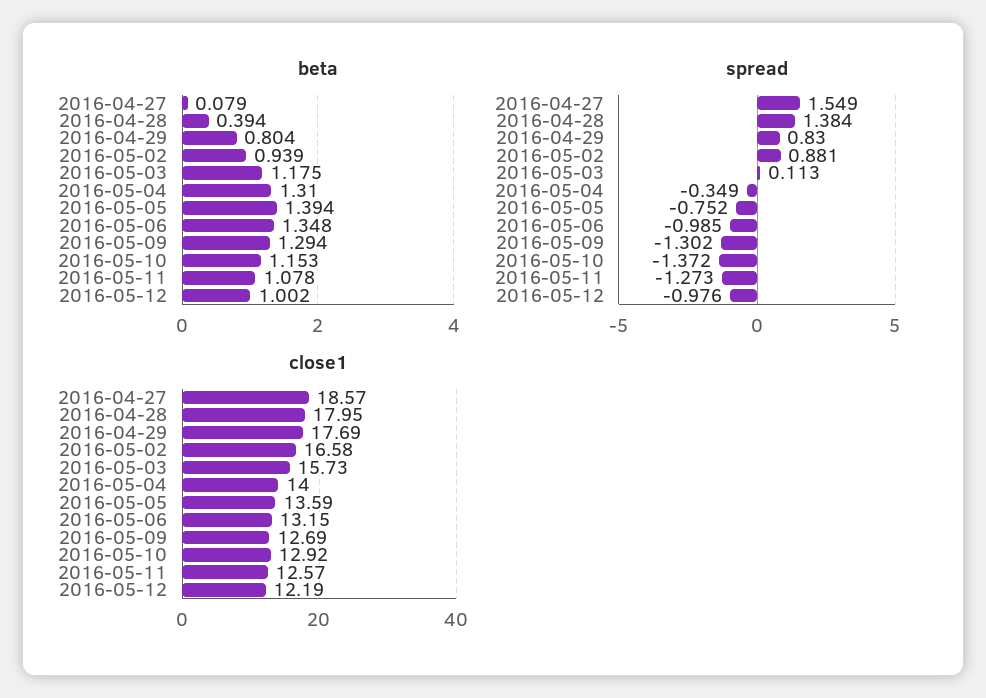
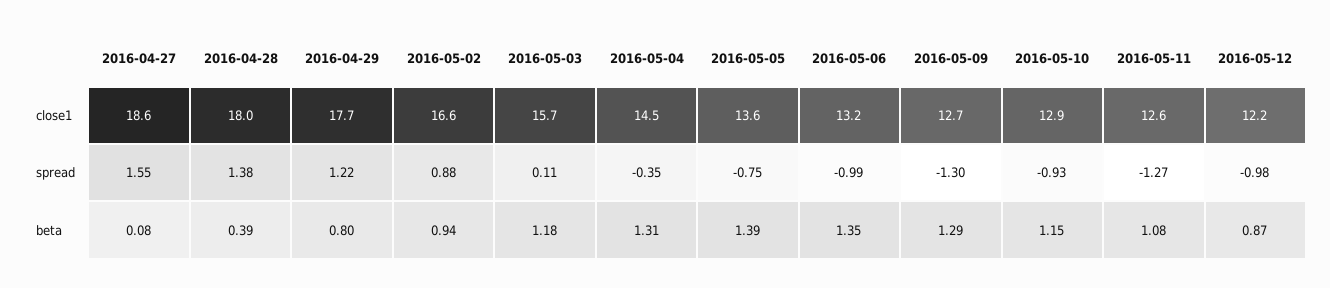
  {
    "beta": {
      "2016-04-27": 0.079,
      "2016-04-28": 0.394,
      "2016-04-29": 0.804,
      "2016-05-02": 0.939,
      "2016-05-03": 1.175,
      "2016-05-04": 1.31,
      "2016-05-05": 1.394,
      "2016-05-06": 1.348,
      "2016-05-09": 1.294,
      "2016-05-10": 1.153,
      "2016-05-11": 1.078,
-     "2016-05-12": 1.002
+     "2016-05-12": 0.87
    },
    "spread": {
      "2016-04-27": 1.549,
      "2016-04-28": 1.384,
-     "2016-04-29": 0.83,
+     "2016-04-29": 1.22,
      "2016-05-02": 0.881,
      "2016-05-03": 0.113,
      "2016-05-04": -0.349,
      "2016-05-05": -0.752,
      "2016-05-06": -0.985,
      "2016-05-09": -1.302,
-     "2016-05-10": -1.372,
+     "2016-05-10": -0.93,
      "2016-05-11": -1.273,
      "2016-05-12": -0.976
    },
    "close1": {
      "2016-04-27": 18.57,
      "2016-04-28": 17.95,
      "2016-04-29": 17.69,
      "2016-05-02": 16.58,
      "2016-05-03": 15.73,
-     "2016-05-04": 14,
+     "2016-05-04": 14.5,
      "2016-05-05": 13.59,
      "2016-05-06": 13.15,
      "2016-05-09": 12.69,
      "2016-05-10": 12.92,
      "2016-05-11": 12.57,
      "2016-05-12": 12.19
    }
  }

